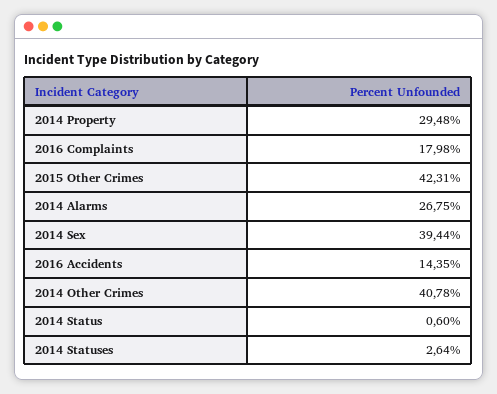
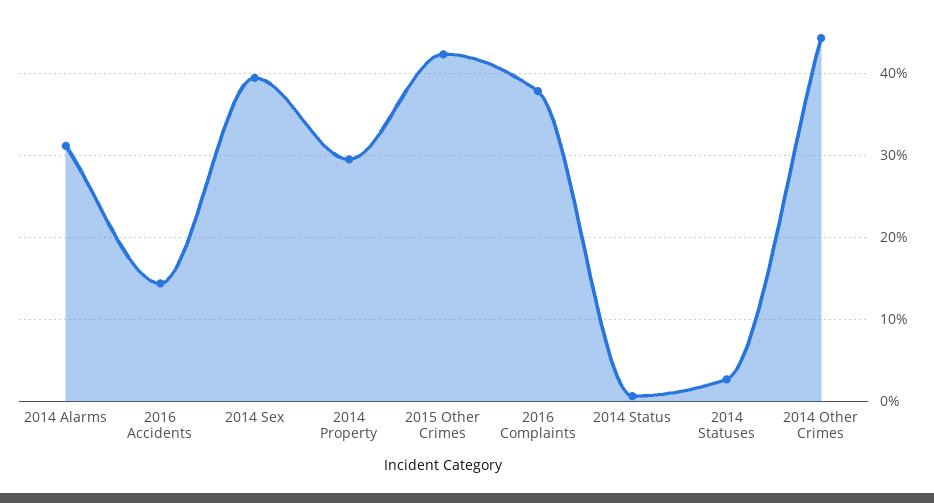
  {
    "2014 Property": 29.48,
-   "2016 Complaints": 17.98,
+   "2016 Complaints": 38,
    "2015 Other Crimes": 42.31,
-   "2014 Alarms": 26.75,
+   "2014 Alarms": 31,
    "2014 Sex": 39.44,
    "2016 Accidents": 14.35,
-   "2014 Other Crimes": 40.78,
+   "2014 Other Crimes": 44,
    "2014 Status": 0.6,
    "2014 Statuses": 2.64
  }

